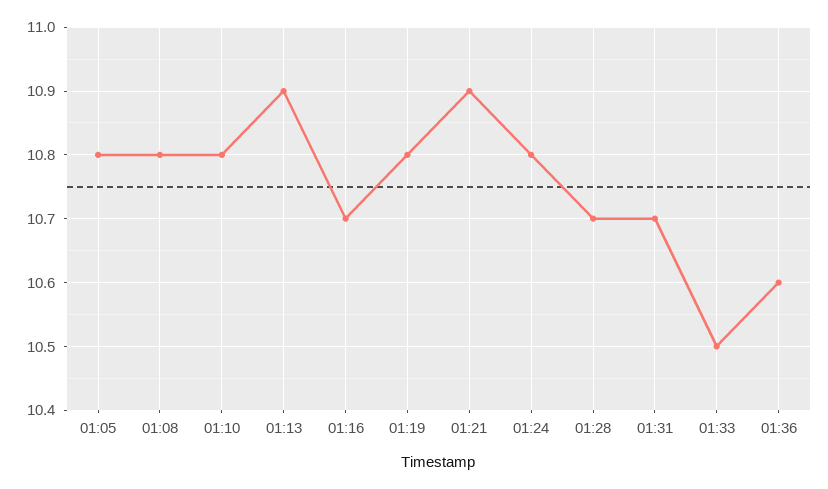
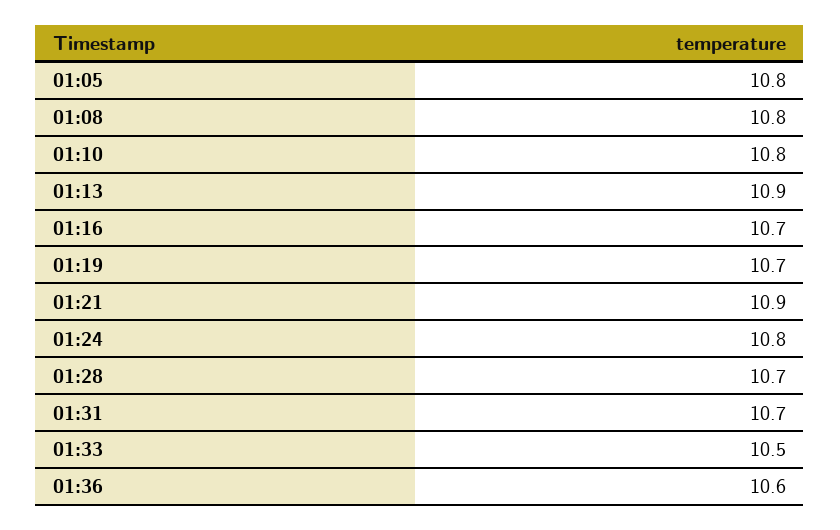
  {
    "01:05": 10.8,
    "01:08": 10.8,
    "01:10": 10.8,
    "01:13": 10.9,
    "01:16": 10.7,
-   "01:19": 10.8,
+   "01:19": 10.7,
    "01:21": 10.9,
    "01:24": 10.8,
    "01:28": 10.7,
    "01:31": 10.7,
    "01:33": 10.5,
    "01:36": 10.6
  }

